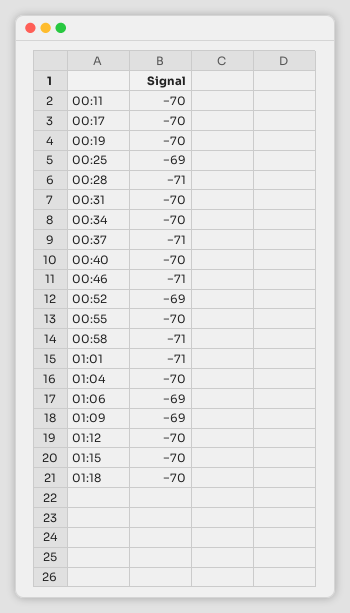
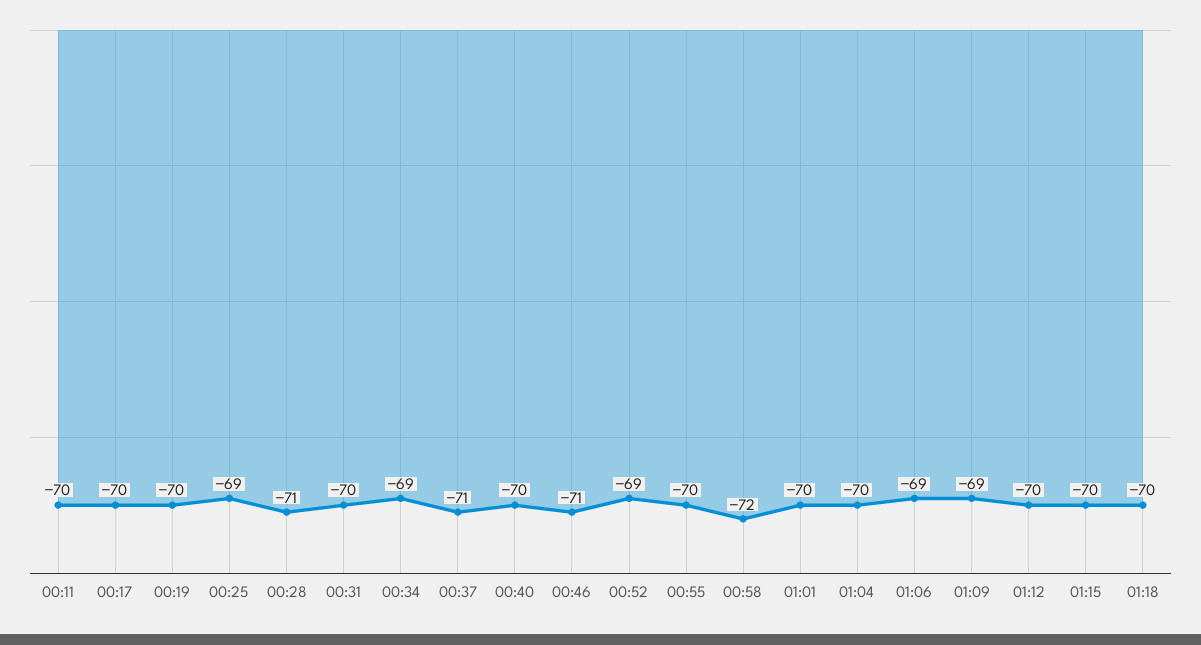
  {
    "00:11": -70,
    "00:17": -70,
    "00:19": -70,
    "00:25": -69,
    "00:28": -71,
    "00:31": -70,
-   "00:34": -70,
+   "00:34": -69,
    "00:37": -71,
    "00:40": -70,
    "00:46": -71,
    "00:52": -69,
    "00:55": -70,
-   "00:58": -71,
+   "00:58": -72,
-   "01:01": -71,
+   "01:01": -70,
    "01:04": -70,
    "01:06": -69,
    "01:09": -69,
    "01:12": -70,
    "01:15": -70,
    "01:18": -70
  }

